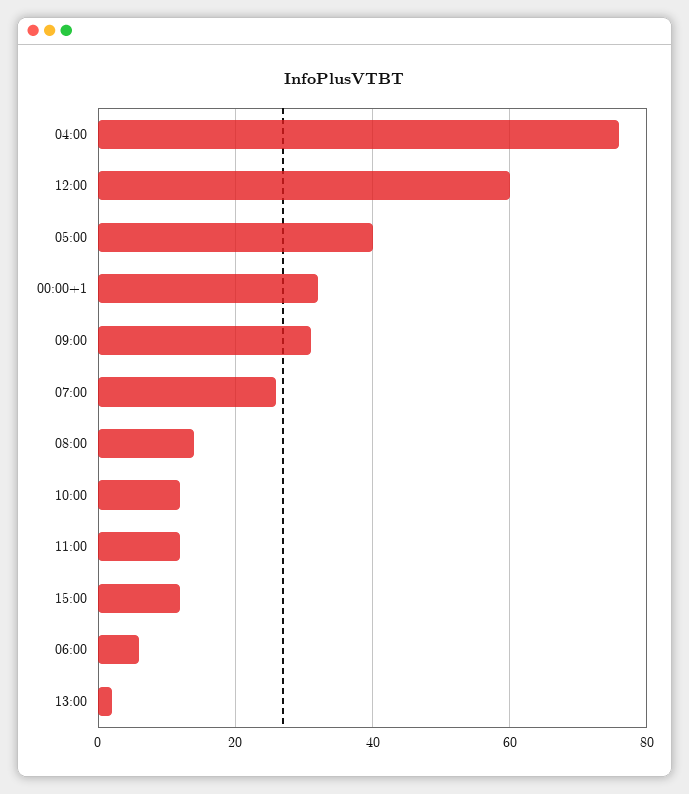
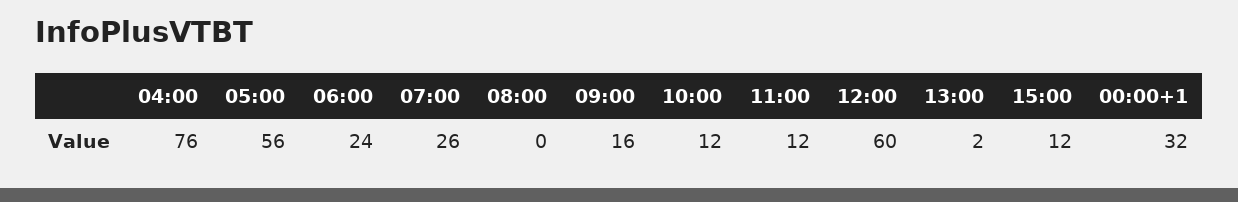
  {
    "04:00": 76,
    "12:00": 60,
-   "05:00": 40,
+   "05:00": 56,
    "00:00+1": 32,
-   "09:00": 30,
+   "09:00": 16,
    "07:00": 26,
-   "08:00": 15,
+   "08:00": 0,
    "10:00": 12,
    "11:00": 12,
    "15:00": 12,
-   "06:00": 5,
+   "06:00": 24,
    "13:00": 2
  }

